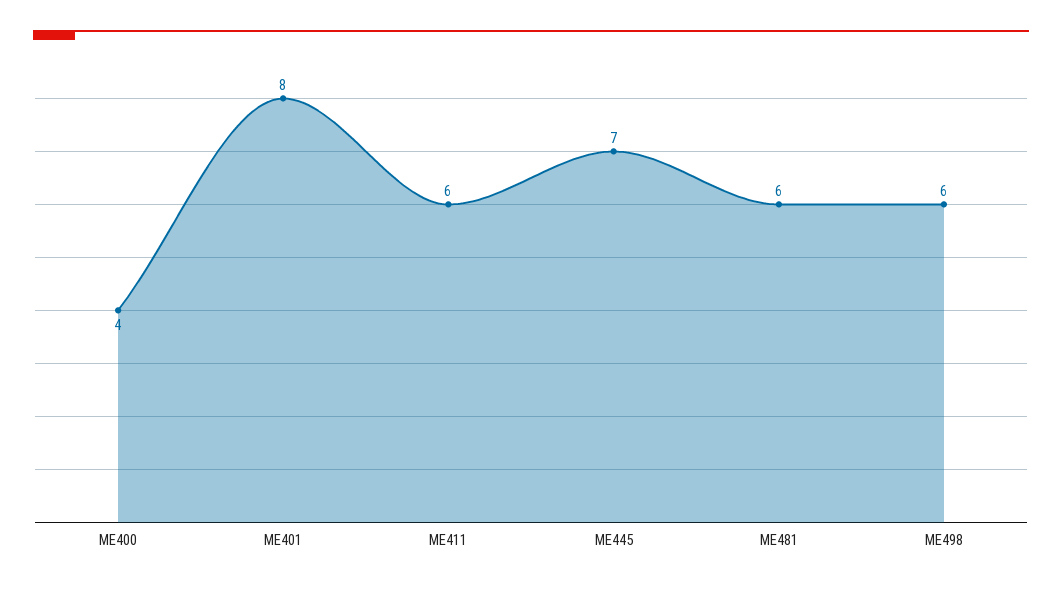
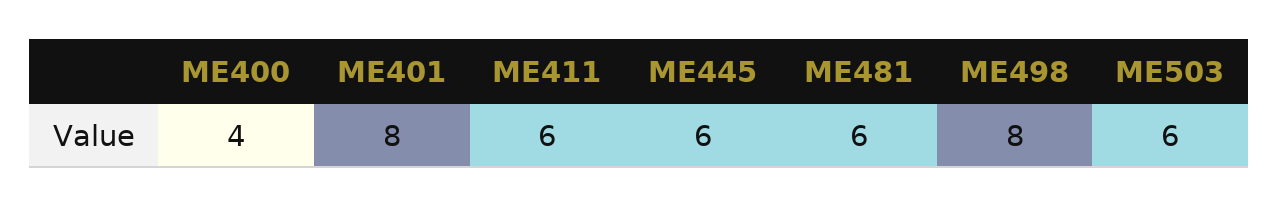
  {
    "ME400": 4,
    "ME401": 8,
    "ME411": 6,
-   "ME445": 7,
+   "ME445": 6,
    "ME481": 6,
-   "ME498": 6
+   "ME498": 8,
+   "ME503": 6
  }

